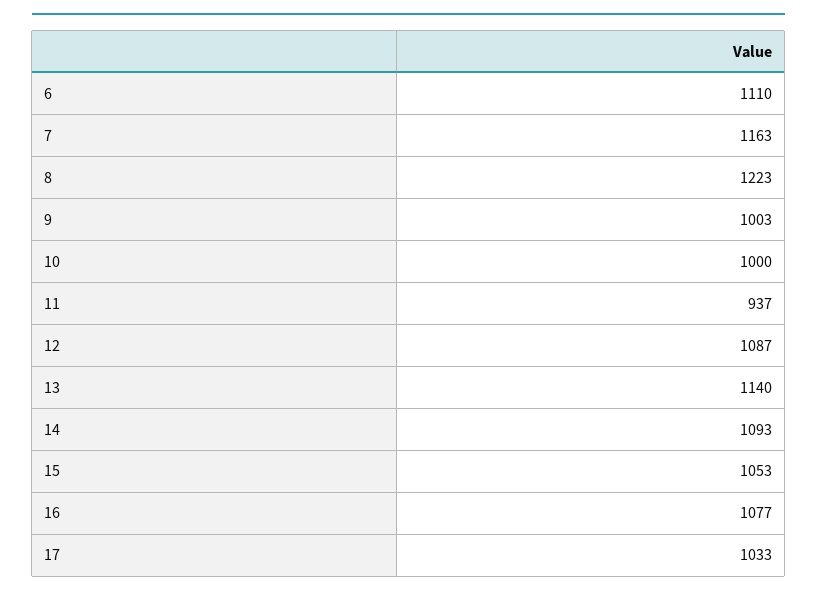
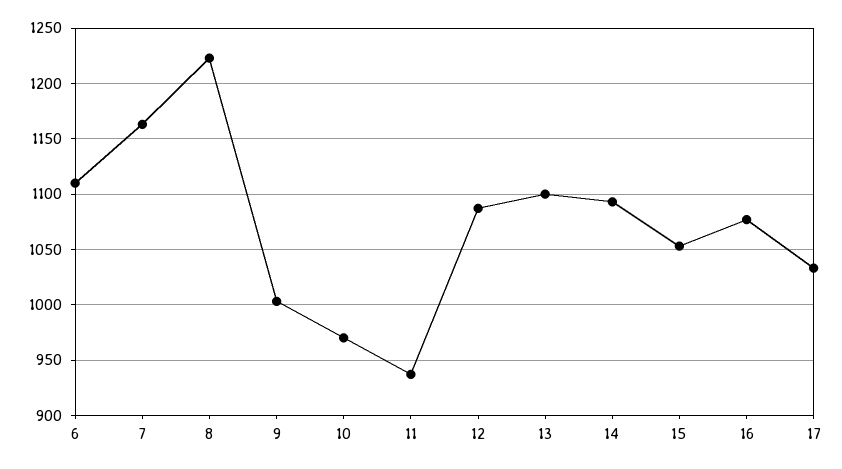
  {
    "6": 1110,
    "7": 1163,
    "8": 1223,
    "9": 1003,
-   "10": 1000,
+   "10": 970,
    "11": 937,
    "12": 1087,
-   "13": 1140,
+   "13": 1100,
    "14": 1093,
    "15": 1053,
    "16": 1077,
    "17": 1033
  }

